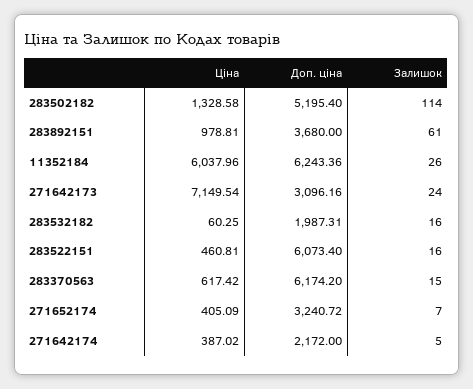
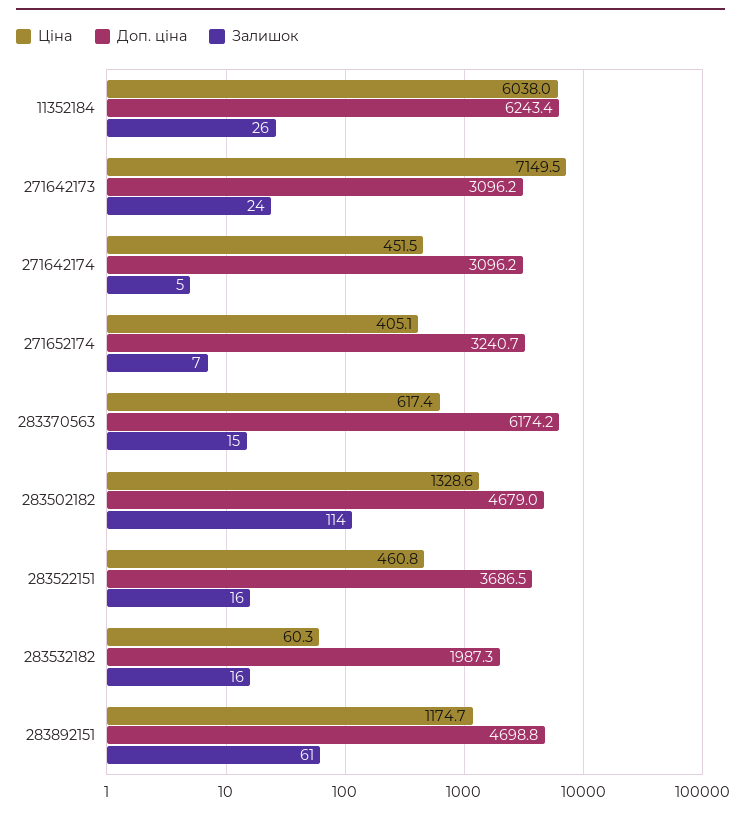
  {
    "Ціна": {
      "283502182": 1328.58,
-     "283892151": 978.81,
+     "283892151": 1174.7,
      "11352184": 6037.96,
      "271642173": 7149.54,
      "283532182": 60.25,
      "283522151": 460.81,
      "283370563": 617.42,
      "271652174": 405.09,
-     "271642174": 387.02
+     "271642174": 451.5
    },
    "Доп. ціна": {
-     "283502182": 5195.4,
+     "283502182": 4679,
-     "283892151": 3680,
+     "283892151": 4698.8,
      "11352184": 6243.36,
      "271642173": 3096.16,
      "283532182": 1987.31,
-     "283522151": 6073.4,
+     "283522151": 3686.5,
      "283370563": 6174.2,
      "271652174": 3240.72,
-     "271642174": 2172
+     "271642174": 3096.2
    },
    "Залишок": {
      "283502182": 114,
      "283892151": 61,
      "11352184": 26,
      "271642173": 24,
      "283532182": 16,
      "283522151": 16,
      "283370563": 15,
      "271652174": 7,
      "271642174": 5
    }
  }

